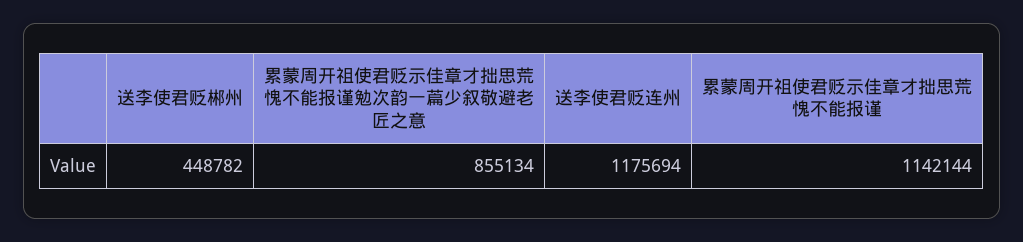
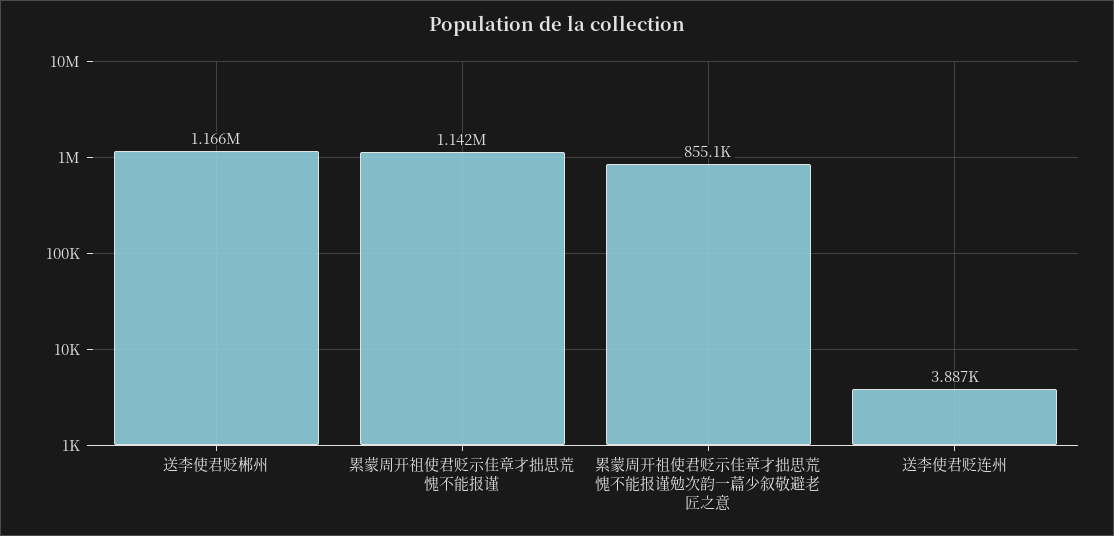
  {
-   "送李使君贬郴州": 448782,
+   "送李使君贬郴州": 1166000,
    "累蒙周开祖使君贬示佳章才拙思荒愧不能报谨勉次韵一萹少叙敬避老匠之意": 855134,
-   "送李使君贬连州": 1175694,
+   "送李使君贬连州": 3887,
    "累蒙周开祖使君贬示佳章才拙思荒愧不能报谨": 1142144
  }

